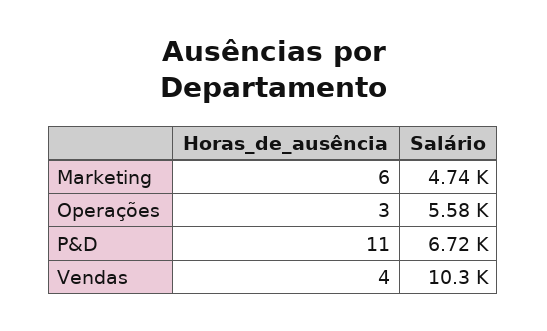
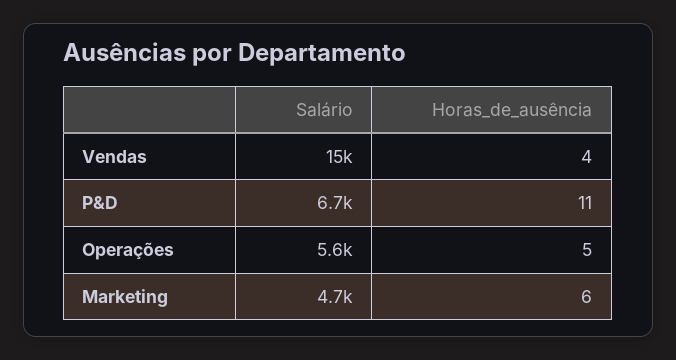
  {
    "Horas_de_ausência": {
      "Marketing": 6,
-     "Operações": 3,
+     "Operações": 5,
      "P&D": 11,
      "Vendas": 4
    },
    "Salário": {
      "Marketing": 4740,
      "Operações": 5580,
      "P&D": 6720,
-     "Vendas": 10300
+     "Vendas": 15000
    }
  }

